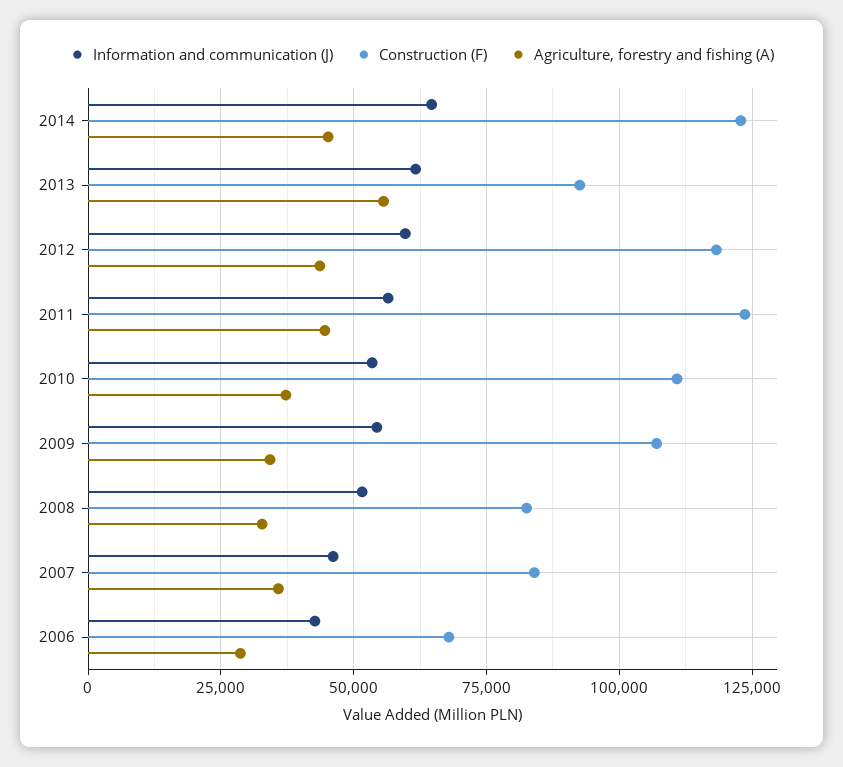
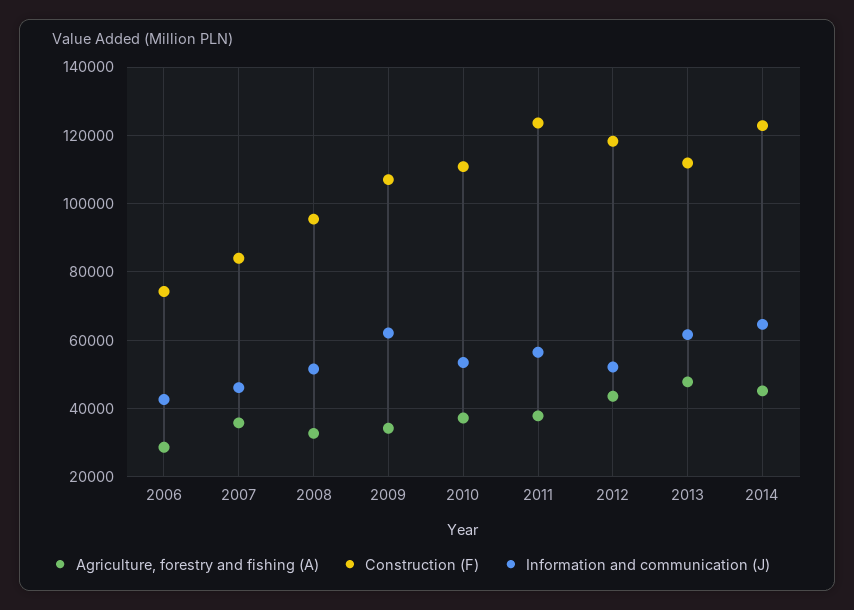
  {
    "Information and communication (J)": {
      "2014": 64000,
      "2013": 62000,
-     "2012": 60000,
+     "2012": 52000,
      "2011": 56000,
      "2010": 54000,
-     "2009": 55000,
+     "2009": 62000,
      "2008": 52000,
      "2007": 46000,
      "2006": 42000
    },
    "Construction (F)": {
      "2014": 122000,
-     "2013": 92500,
+     "2013": 112000,
      "2012": 118000,
      "2011": 124000,
      "2010": 110000,
      "2009": 108000,
-     "2008": 82500,
+     "2008": 96000,
      "2007": 84000,
-     "2006": 67500
+     "2006": 74000
    },
    "Agriculture, forestry and fishing (A)": {
      "2014": 46000,
-     "2013": 55000,
+     "2013": 48000,
      "2012": 44000,
-     "2011": 45000,
+     "2011": 38000,
      "2010": 38000,
      "2009": 34000,
      "2008": 32000,
      "2007": 36000,
      "2006": 28000
    }
  }

